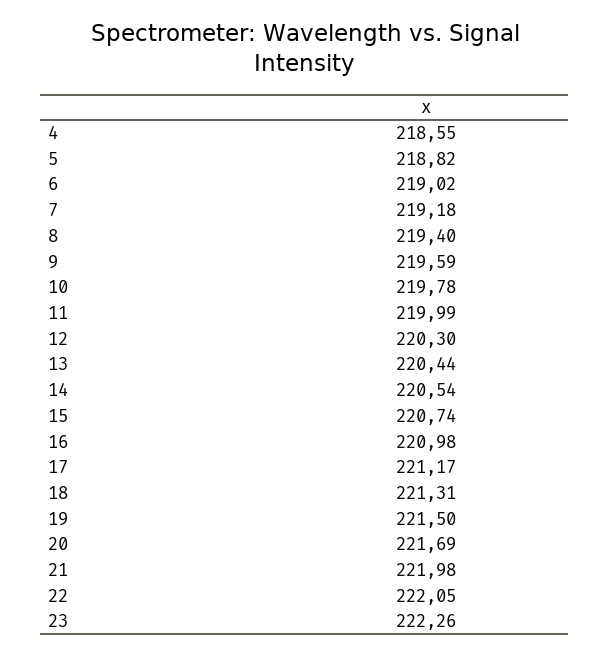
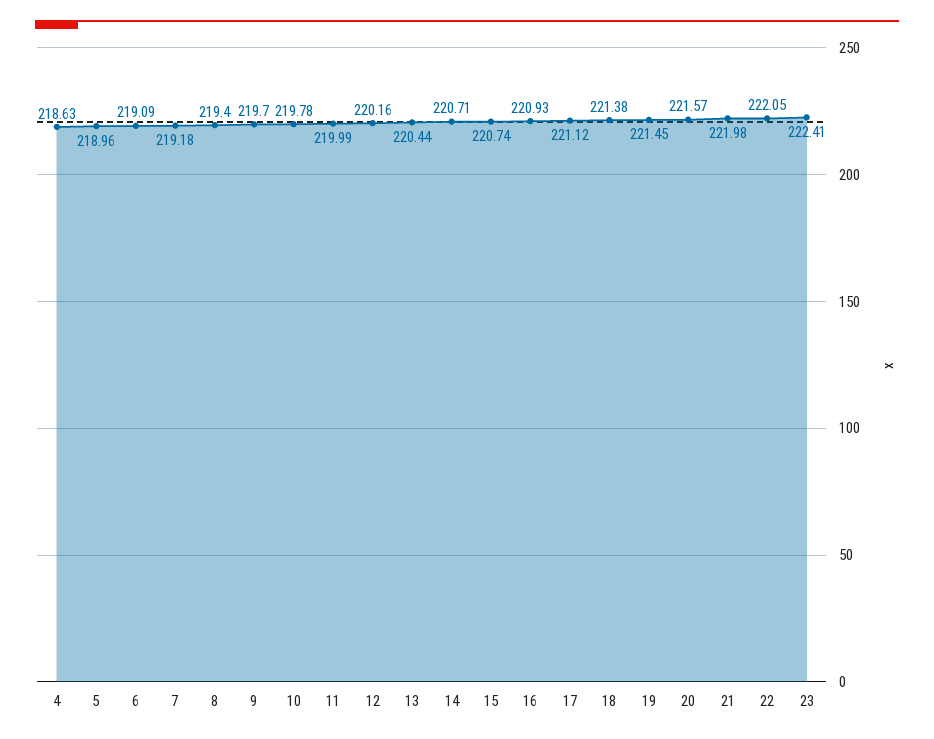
  {
-   "4": 218.55,
+   "4": 218.63,
-   "5": 218.82,
+   "5": 218.96,
-   "6": 219.02,
+   "6": 219.09,
    "7": 219.18,
    "8": 219.4,
-   "9": 219.59,
+   "9": 219.7,
    "10": 219.78,
    "11": 219.99,
-   "12": 220.3,
+   "12": 220.16,
    "13": 220.44,
-   "14": 220.54,
+   "14": 220.71,
    "15": 220.74,
-   "16": 220.98,
+   "16": 220.93,
-   "17": 221.17,
+   "17": 221.12,
-   "18": 221.31,
+   "18": 221.38,
-   "19": 221.5,
+   "19": 221.45,
-   "20": 221.69,
+   "20": 221.57,
    "21": 221.98,
    "22": 222.05,
-   "23": 222.26
+   "23": 222.41
  }

